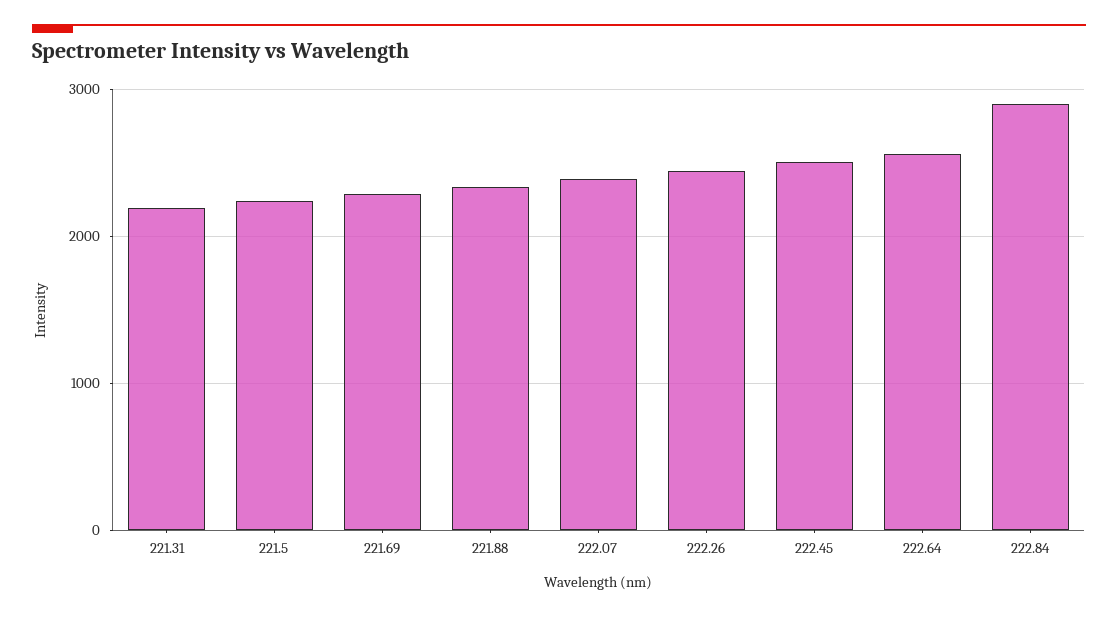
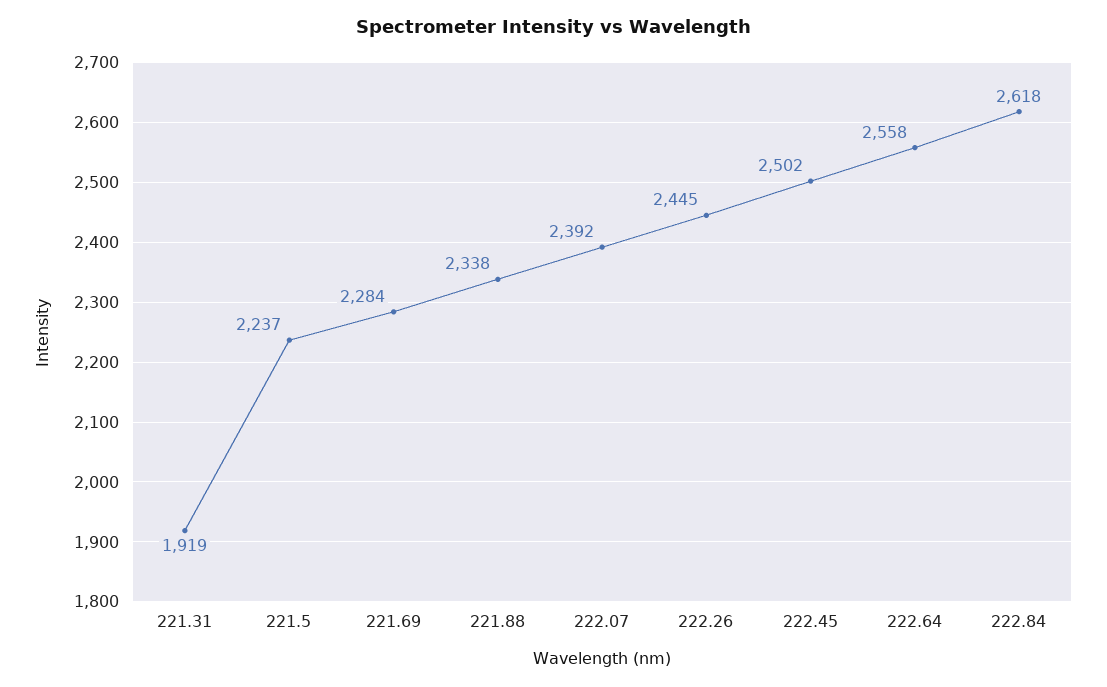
  {
-   "221.31": 2200,
+   "221.31": 1919,
    "221.5": 2237,
    "221.69": 2284,
    "221.88": 2338,
    "222.07": 2392,
    "222.26": 2445,
    "222.45": 2502,
    "222.64": 2558,
-   "222.84": 2900
+   "222.84": 2618
  }

